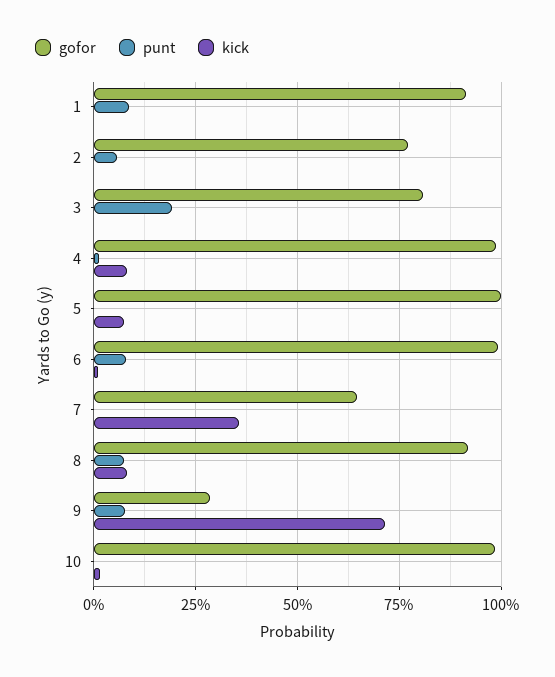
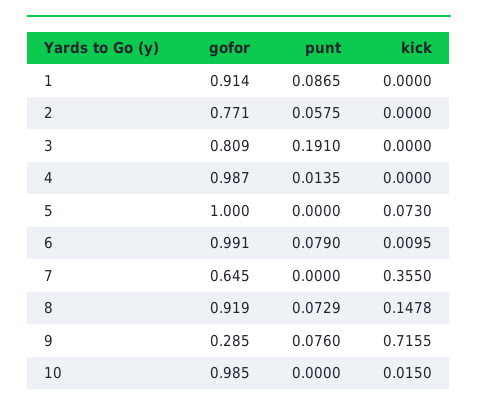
  {
    "gofor": {
      "1": 0.914,
      "2": 0.771,
      "3": 0.809,
      "4": 0.987,
      "5": 1,
      "6": 0.991,
      "7": 0.645,
      "8": 0.919,
      "9": 0.285,
      "10": 0.985
    },
    "punt": {
      "1": 0.0865,
      "2": 0.0575,
      "3": 0.191,
      "4": 0.0135,
      "5": 0,
      "6": 0.079,
      "7": 0,
      "8": 0.0729,
      "9": 0.076,
      "10": 0
    },
    "kick": {
      "1": 0,
      "2": 0,
      "3": 0,
-     "4": 0.075,
+     "4": 0,
      "5": 0.073,
      "6": 0.0095,
      "7": 0.355,
-     "8": 0.075,
+     "8": 0.1478,
      "9": 0.7155,
      "10": 0.015
    }
  }

